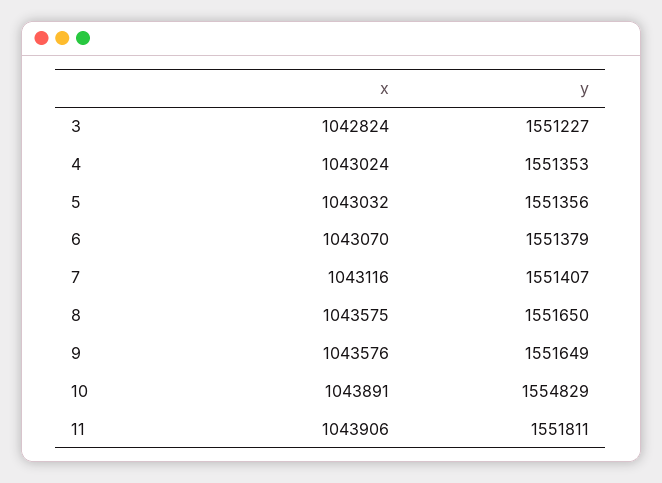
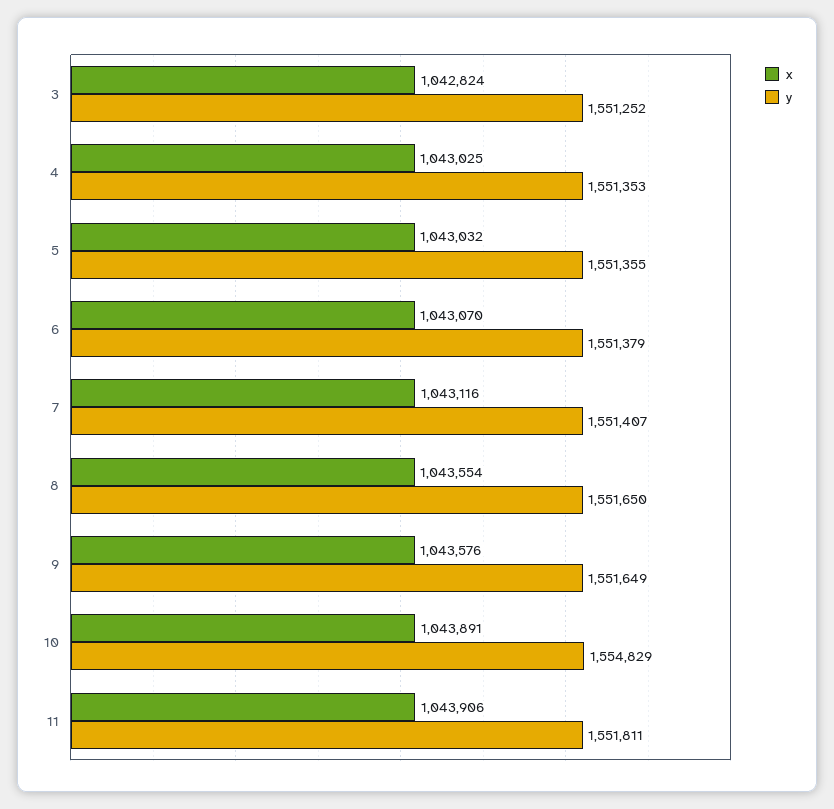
  {
    "x": {
      "3": 1042824,
-     "4": 1043024,
+     "4": 1043025,
      "5": 1043032,
      "6": 1043070,
      "7": 1043116,
-     "8": 1043575,
+     "8": 1043554,
      "9": 1043576,
      "10": 1043891,
      "11": 1043906
    },
    "y": {
-     "3": 1551227,
+     "3": 1551252,
      "4": 1551353,
-     "5": 1551356,
+     "5": 1551355,
      "6": 1551379,
      "7": 1551407,
      "8": 1551650,
      "9": 1551649,
      "10": 1554829,
      "11": 1551811
    }
  }

